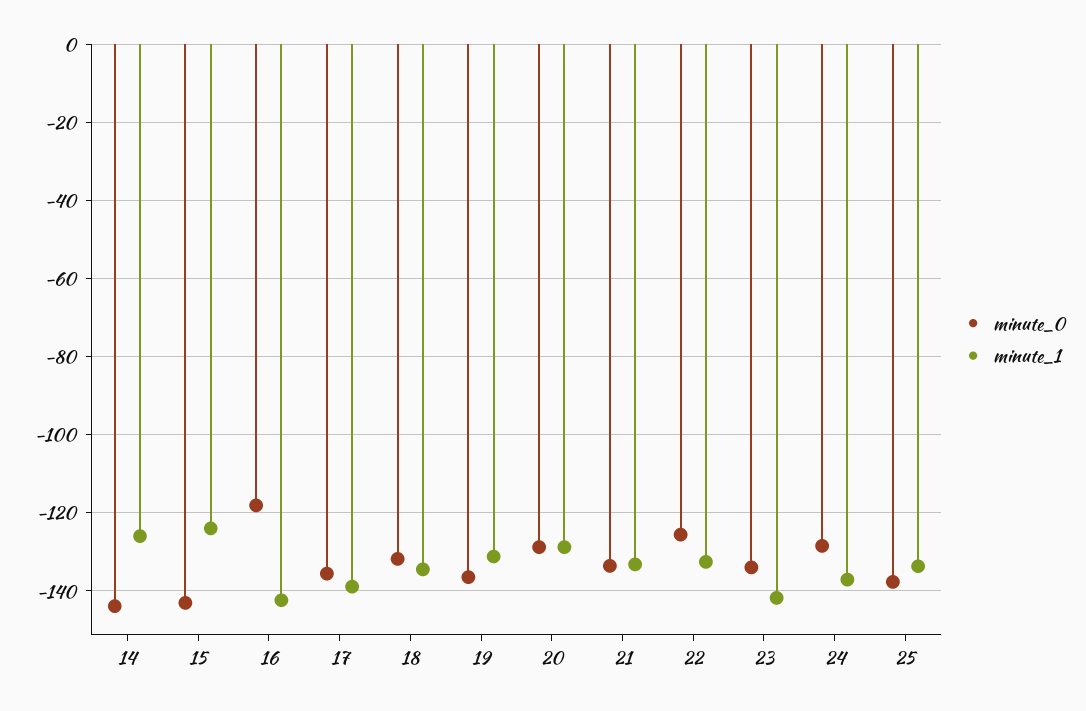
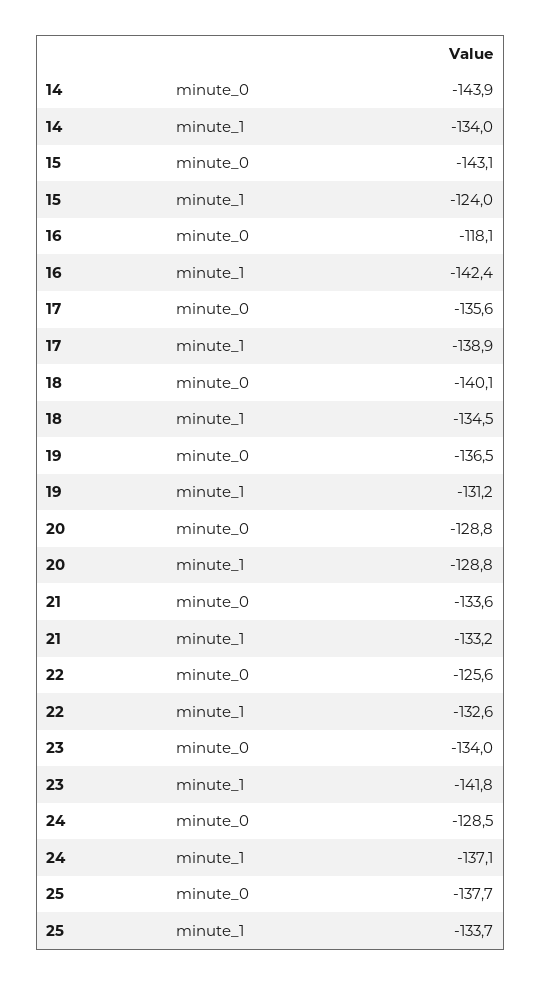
  {
    "minute_0": {
      "14": -143.9,
      "15": -143.1,
      "16": -118.1,
      "17": -135.6,
-     "18": -132,
+     "18": -140.1,
      "19": -136.5,
      "20": -128.8,
      "21": -133.6,
      "22": -125.6,
      "23": -134,
      "24": -128.5,
      "25": -137.7
    },
    "minute_1": {
-     "14": -126,
+     "14": -134,
      "15": -124,
      "16": -142.4,
      "17": -138.9,
      "18": -134.5,
      "19": -131.2,
      "20": -128.8,
      "21": -133.2,
      "22": -132.6,
      "23": -141.8,
      "24": -137.1,
      "25": -133.7
    }
  }

